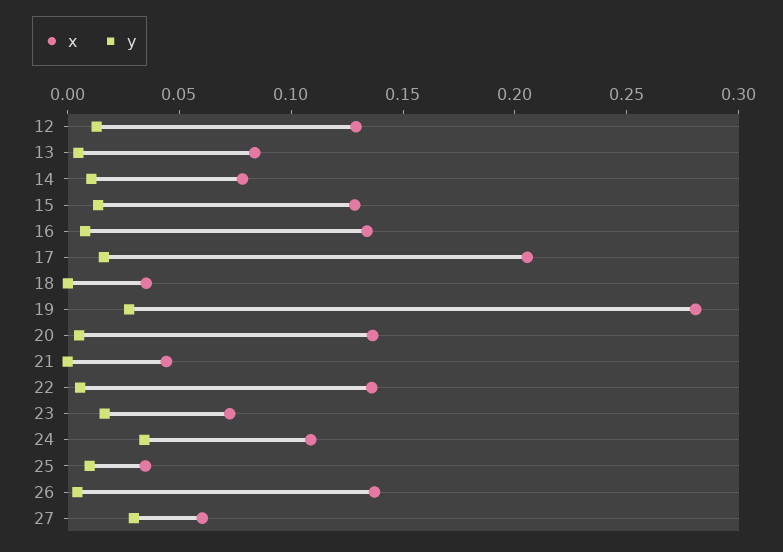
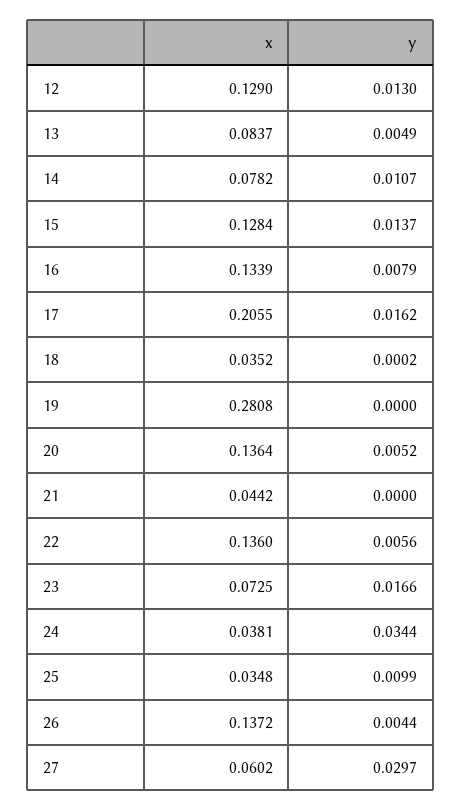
  {
    "x": {
      "12": 0.129,
      "13": 0.0837,
      "14": 0.0782,
      "15": 0.1284,
      "16": 0.1339,
      "17": 0.2055,
      "18": 0.0352,
      "19": 0.2808,
      "20": 0.1364,
      "21": 0.0442,
      "22": 0.136,
      "23": 0.0725,
-     "24": 0.11,
+     "24": 0.0381,
      "25": 0.0348,
      "26": 0.1372,
      "27": 0.0602
    },
    "y": {
      "12": 0.013,
      "13": 0.0049,
      "14": 0.0107,
      "15": 0.0137,
      "16": 0.0079,
      "17": 0.0162,
      "18": 0.0002,
-     "19": 0.03,
+     "19": 0,
      "20": 0.0052,
      "21": 0,
      "22": 0.0056,
      "23": 0.0166,
      "24": 0.0344,
      "25": 0.0099,
      "26": 0.0044,
      "27": 0.0297
    }
  }

